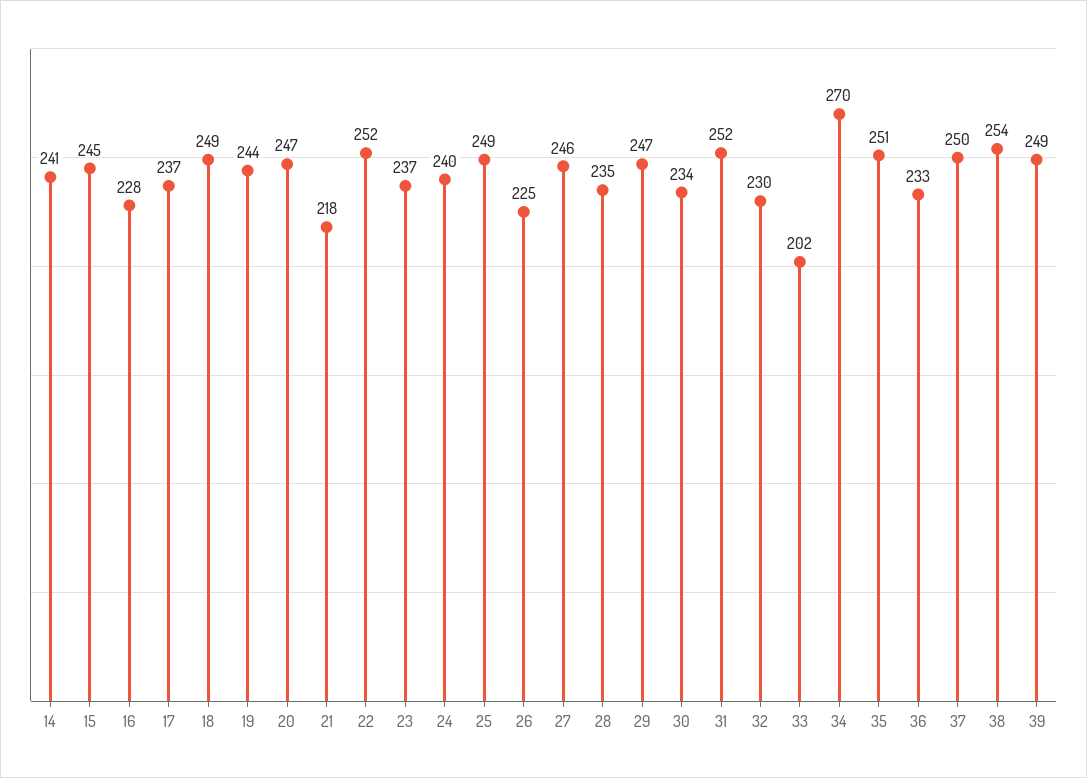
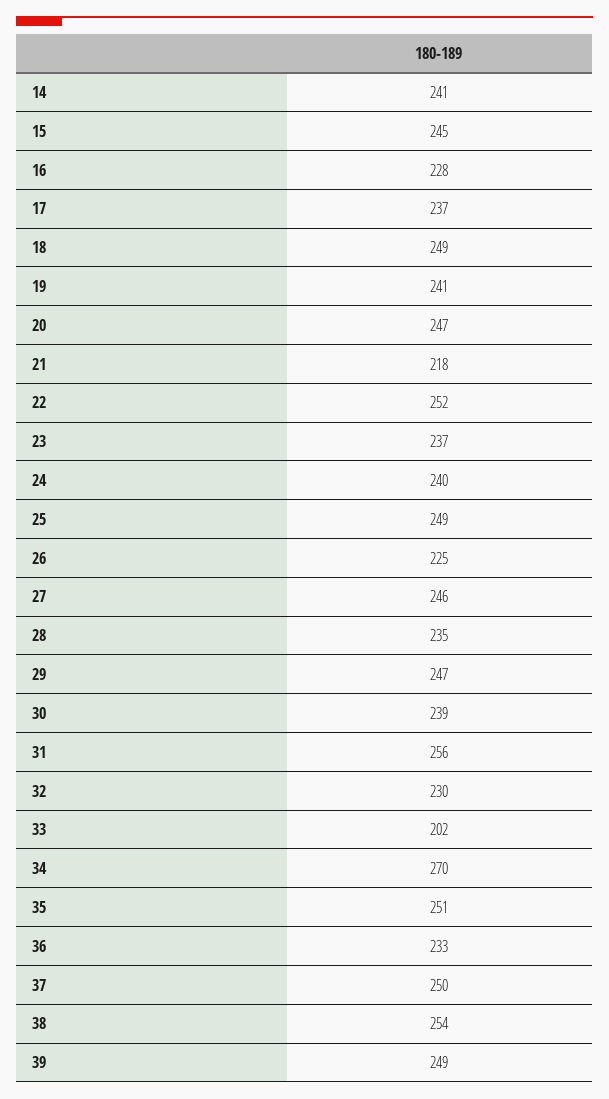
  {
    "14": 241,
    "15": 245,
    "16": 228,
    "17": 237,
    "18": 249,
-   "19": 244,
+   "19": 241,
    "20": 247,
    "21": 218,
    "22": 252,
    "23": 237,
    "24": 240,
    "25": 249,
    "26": 225,
    "27": 246,
    "28": 235,
    "29": 247,
-   "30": 234,
+   "30": 239,
-   "31": 252,
+   "31": 256,
    "32": 230,
    "33": 202,
    "34": 270,
    "35": 251,
    "36": 233,
    "37": 250,
    "38": 254,
    "39": 249
  }

